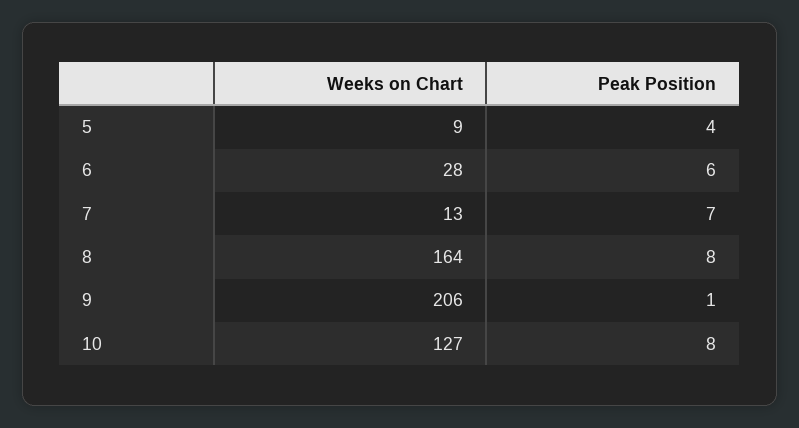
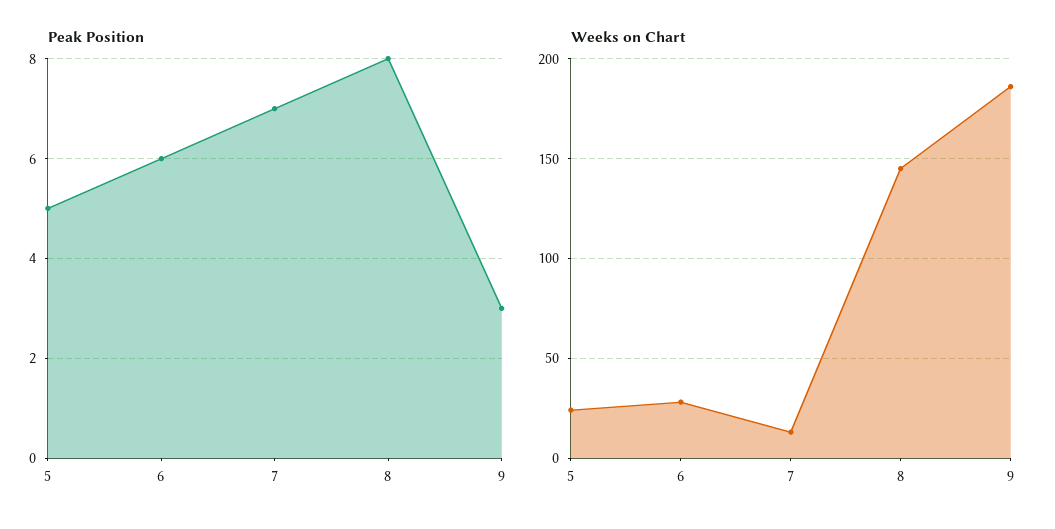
  {
    "Weeks on Chart": {
-     "5": 9,
+     "5": 25,
      "6": 28,
      "7": 13,
-     "8": 164,
+     "8": 145,
-     "9": 206,
+     "9": 185
-     "10": 127
    },
    "Peak Position": {
-     "5": 4,
+     "5": 5,
      "6": 6,
      "7": 7,
      "8": 8,
-     "9": 1,
+     "9": 3
-     "10": 8
    }
  }

